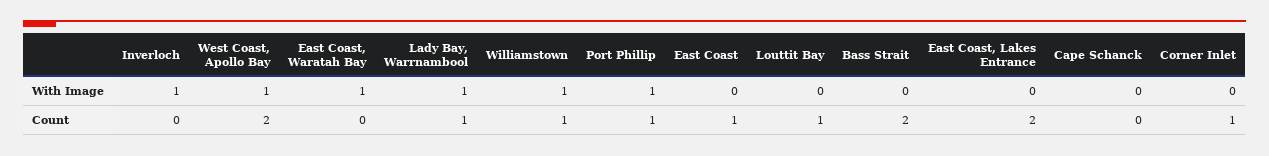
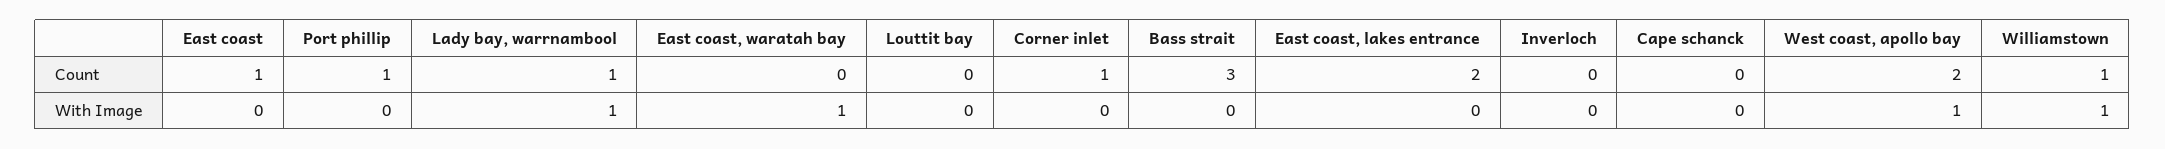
  {
    "Inverloch": {
-     "With Image": 1,
+     "With Image": 0,
      "Count": 0
    },
    "West Coast, Apollo Bay": {
      "With Image": 1,
      "Count": 2
    },
    "East Coast, Waratah Bay": {
      "With Image": 1,
      "Count": 0
    },
    "Lady Bay, Warrnambool": {
      "With Image": 1,
      "Count": 1
    },
    "Williamstown": {
      "With Image": 1,
      "Count": 1
    },
    "Port Phillip": {
-     "With Image": 1,
+     "With Image": 0,
      "Count": 1
    },
    "East Coast": {
      "With Image": 0,
      "Count": 1
    },
    "Louttit Bay": {
      "With Image": 0,
-     "Count": 1
+     "Count": 0
    },
    "Bass Strait": {
      "With Image": 0,
-     "Count": 2
+     "Count": 3
    },
    "East Coast, Lakes Entrance": {
      "With Image": 0,
      "Count": 2
    },
    "Cape Schanck": {
      "With Image": 0,
      "Count": 0
    },
    "Corner Inlet": {
      "With Image": 0,
      "Count": 1
    }
  }

